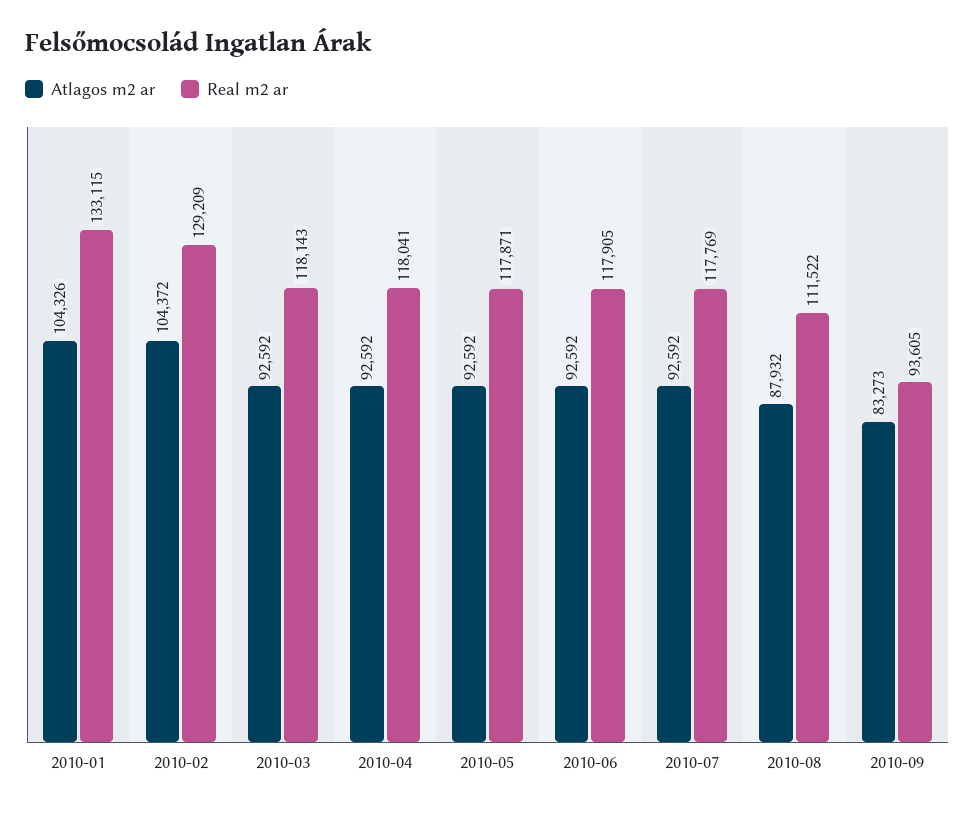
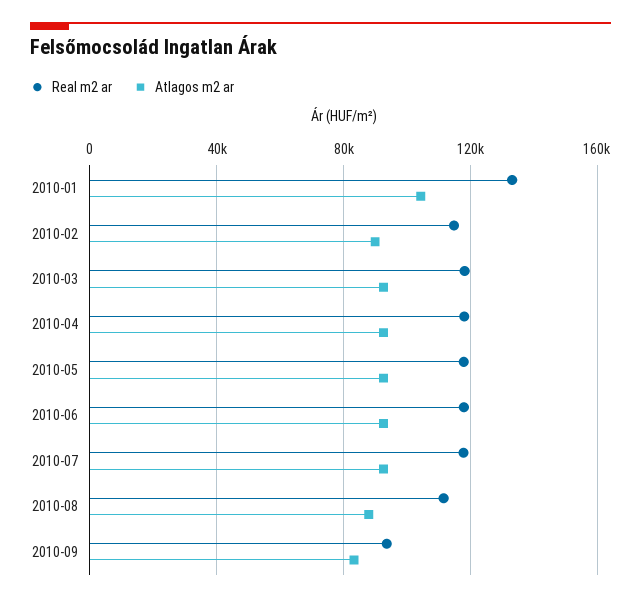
  {
    "Atlagos m2 ar": {
      "2010-01": 104326,
-     "2010-02": 104372,
+     "2010-02": 90000,
      "2010-03": 92592,
      "2010-04": 92592,
      "2010-05": 92592,
      "2010-06": 92592,
      "2010-07": 92592,
      "2010-08": 87932,
      "2010-09": 83273
    },
    "Real m2 ar": {
      "2010-01": 133115,
-     "2010-02": 129209,
+     "2010-02": 115000,
      "2010-03": 118143,
      "2010-04": 118041,
      "2010-05": 117871,
      "2010-06": 117905,
      "2010-07": 117769,
      "2010-08": 111522,
      "2010-09": 93605
    }
  }

